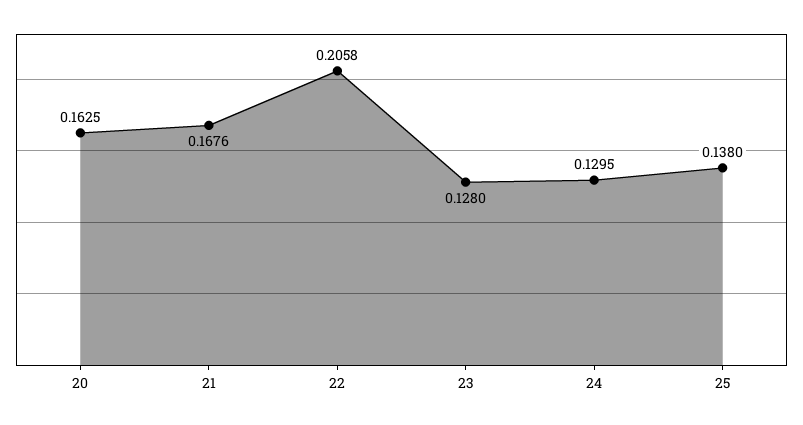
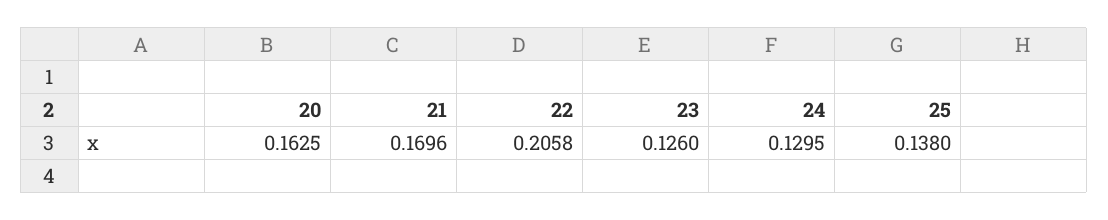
  {
    "20": 0.1625,
-   "21": 0.1676,
+   "21": 0.1696,
    "22": 0.2058,
-   "23": 0.128,
+   "23": 0.126,
    "24": 0.1295,
    "25": 0.138
  }

